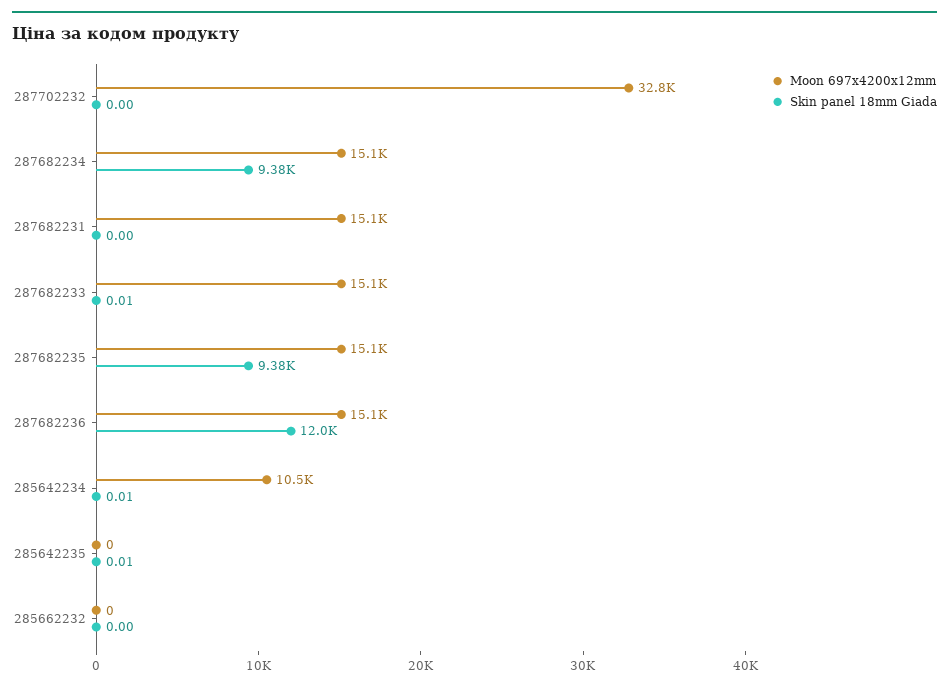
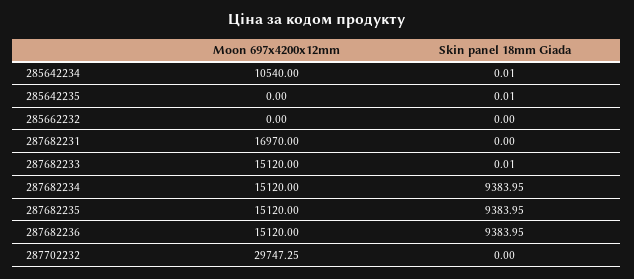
  {
    "Moon 697x4200x12mm": {
-     "287702232": 32800,
+     "287702232": 29747.25,
      "287682234": 15120,
-     "287682231": 15100,
+     "287682231": 16970,
      "287682233": 15120,
      "287682235": 15120,
      "287682236": 15120,
      "285642234": 10540,
      "285642235": 0,
      "285662232": 0
    },
    "Skin panel 18mm Giada": {
      "287702232": 0,
      "287682234": 9383.95,
      "287682231": 0,
      "287682233": 0.01,
      "287682235": 9383.95,
-     "287682236": 12000,
+     "287682236": 9383.95,
      "285642234": 0.01,
      "285642235": 0.01,
      "285662232": 0
    }
  }

